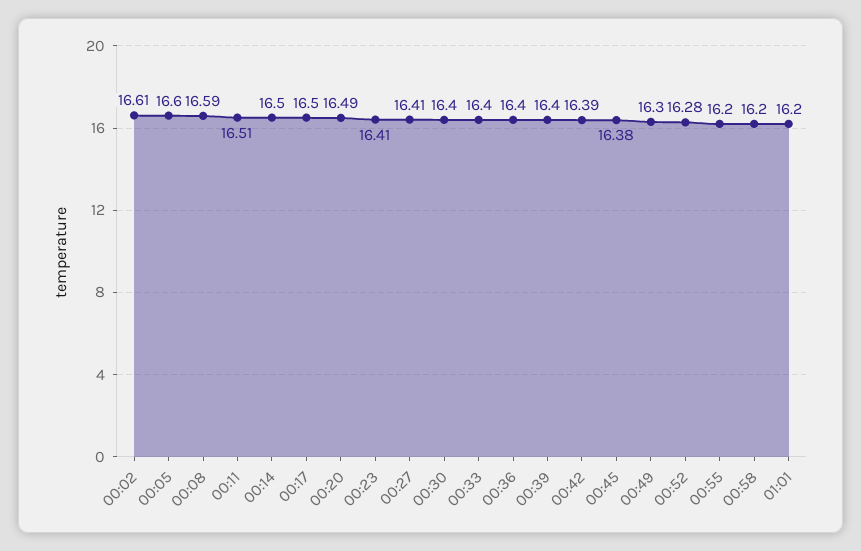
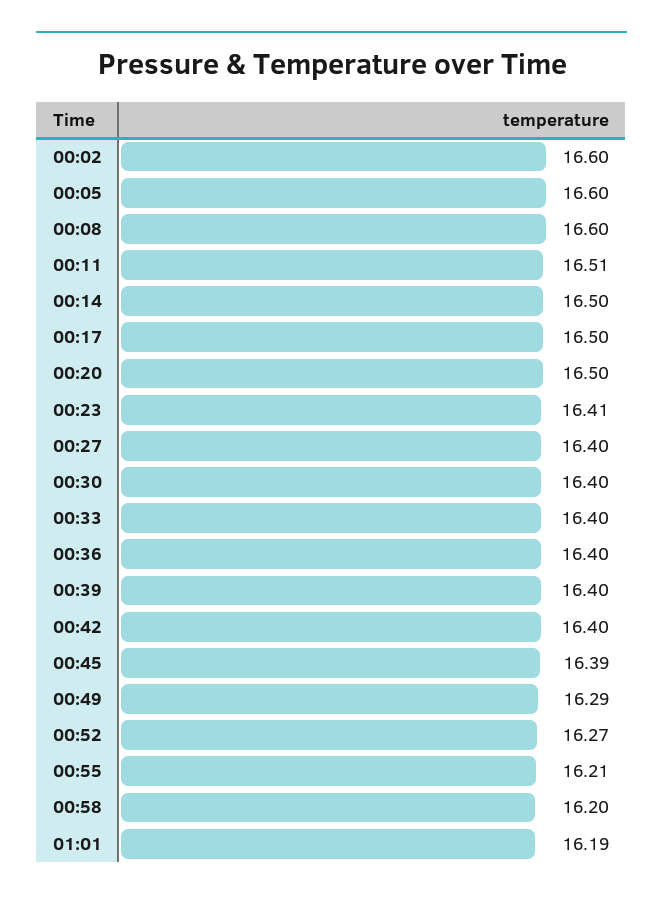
  {
-   "00:02": 16.61,
+   "00:02": 16.6,
    "00:05": 16.6,
-   "00:08": 16.59,
+   "00:08": 16.6,
    "00:11": 16.51,
    "00:14": 16.5,
    "00:17": 16.5,
-   "00:20": 16.49,
+   "00:20": 16.5,
    "00:23": 16.41,
-   "00:27": 16.41,
+   "00:27": 16.4,
    "00:30": 16.4,
    "00:33": 16.4,
    "00:36": 16.4,
    "00:39": 16.4,
-   "00:42": 16.39,
+   "00:42": 16.4,
-   "00:45": 16.38,
+   "00:45": 16.39,
-   "00:49": 16.3,
+   "00:49": 16.29,
-   "00:52": 16.28,
+   "00:52": 16.27,
-   "00:55": 16.2,
+   "00:55": 16.21,
    "00:58": 16.2,
-   "01:01": 16.2
+   "01:01": 16.19
  }

